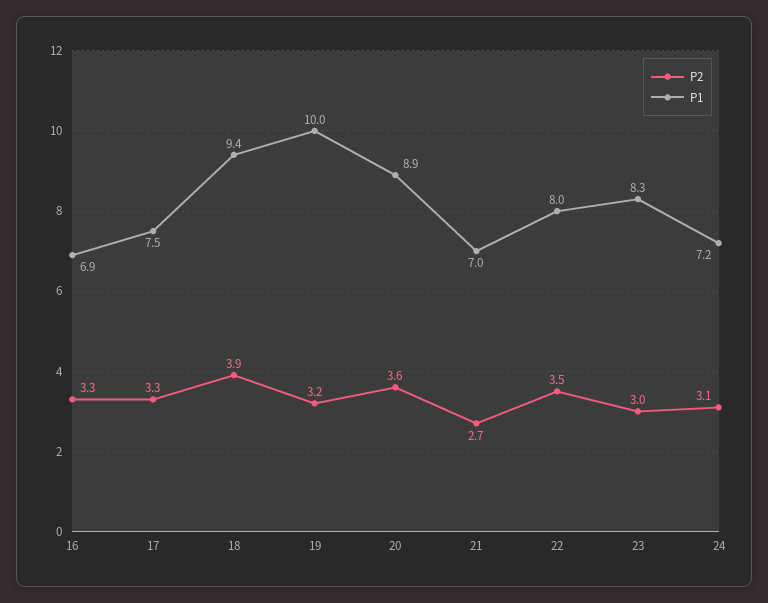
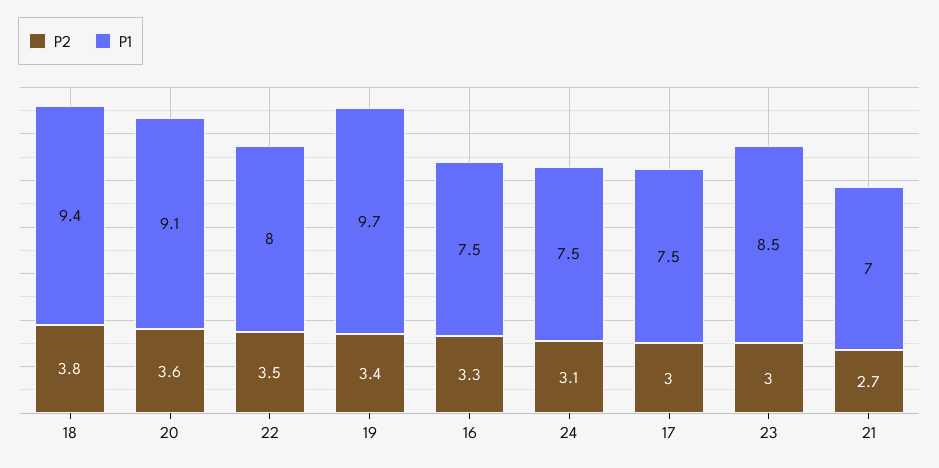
  {
    "P2": {
      "16": 3.3,
-     "17": 3.3,
+     "17": 3,
-     "18": 3.9,
+     "18": 3.8,
-     "19": 3.2,
+     "19": 3.4,
      "20": 3.6,
      "21": 2.7,
      "22": 3.5,
      "23": 3,
      "24": 3.1
    },
    "P1": {
-     "16": 6.9,
+     "16": 7.5,
      "17": 7.5,
      "18": 9.4,
-     "19": 10,
+     "19": 9.7,
-     "20": 8.9,
+     "20": 9.1,
      "21": 7,
      "22": 8,
-     "23": 8.3,
+     "23": 8.5,
-     "24": 7.2
+     "24": 7.5
    }
  }

